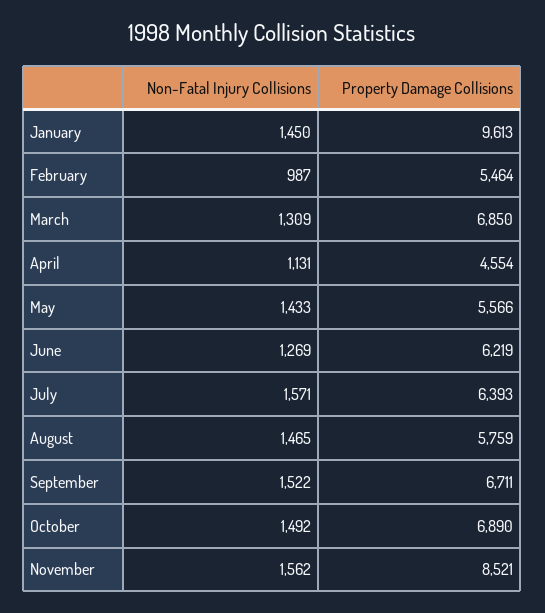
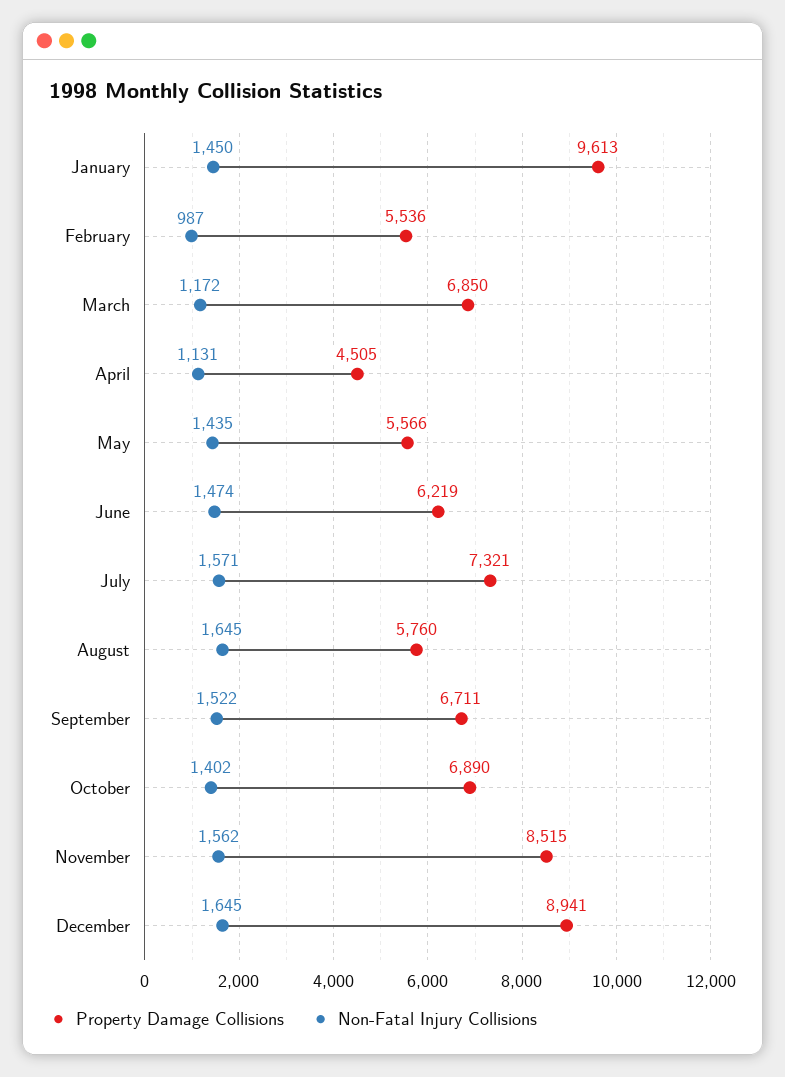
  {
    "Non-Fatal Injury Collisions": {
      "January": 1450,
      "February": 987,
-     "March": 1309,
+     "March": 1172,
      "April": 1131,
-     "May": 1433,
+     "May": 1435,
-     "June": 1269,
+     "June": 1474,
      "July": 1571,
-     "August": 1465,
+     "August": 1645,
      "September": 1522,
-     "October": 1492,
+     "October": 1402,
-     "November": 1562
+     "November": 1562,
+     "December": 1645
    },
    "Property Damage Collisions": {
      "January": 9613,
-     "February": 5464,
+     "February": 5536,
      "March": 6850,
-     "April": 4554,
+     "April": 4505,
      "May": 5566,
      "June": 6219,
-     "July": 6393,
+     "July": 7321,
-     "August": 5759,
+     "August": 5760,
      "September": 6711,
      "October": 6890,
-     "November": 8521
+     "November": 8515,
+     "December": 8941
    }
  }

